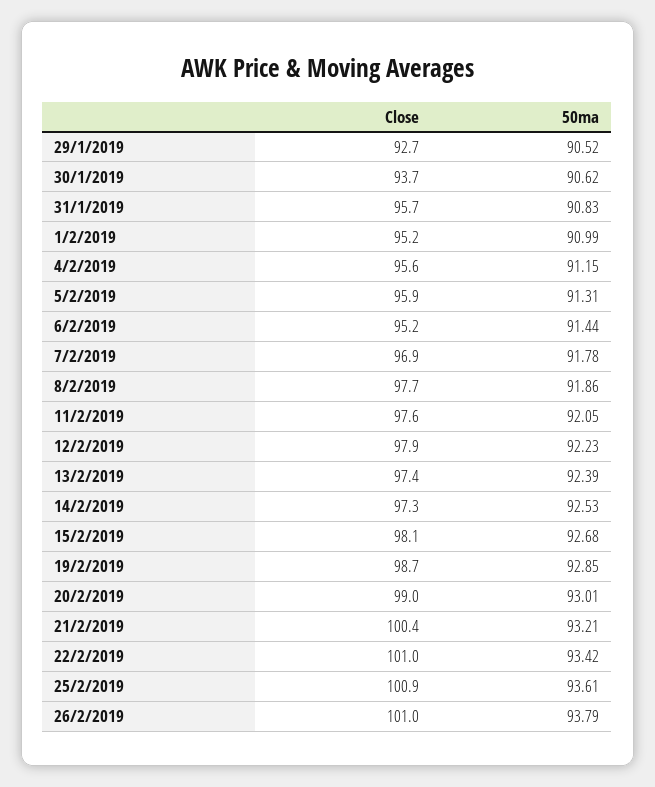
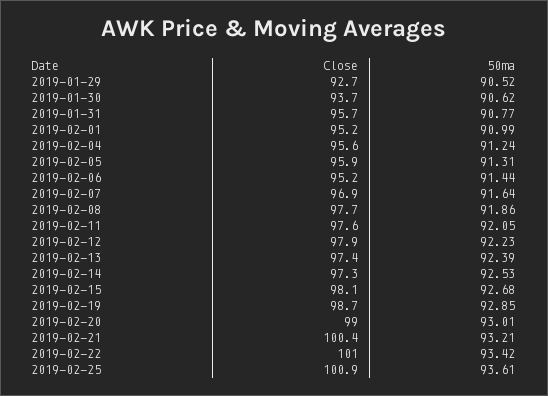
  {
    "Close": {
      "29/1/2019": 92.7,
      "30/1/2019": 93.7,
      "31/1/2019": 95.7,
      "1/2/2019": 95.2,
      "4/2/2019": 95.6,
      "5/2/2019": 95.9,
      "6/2/2019": 95.2,
      "7/2/2019": 96.9,
      "8/2/2019": 97.7,
      "11/2/2019": 97.6,
      "12/2/2019": 97.9,
      "13/2/2019": 97.4,
      "14/2/2019": 97.3,
      "15/2/2019": 98.1,
      "19/2/2019": 98.7,
      "20/2/2019": 99,
      "21/2/2019": 100.4,
      "22/2/2019": 101,
-     "25/2/2019": 100.9,
+     "25/2/2019": 100.9
-     "26/2/2019": 101
    },
    "50ma": {
      "29/1/2019": 90.52,
      "30/1/2019": 90.62,
-     "31/1/2019": 90.83,
+     "31/1/2019": 90.77,
      "1/2/2019": 90.99,
-     "4/2/2019": 91.15,
+     "4/2/2019": 91.24,
      "5/2/2019": 91.31,
      "6/2/2019": 91.44,
-     "7/2/2019": 91.78,
+     "7/2/2019": 91.64,
      "8/2/2019": 91.86,
      "11/2/2019": 92.05,
      "12/2/2019": 92.23,
      "13/2/2019": 92.39,
      "14/2/2019": 92.53,
      "15/2/2019": 92.68,
      "19/2/2019": 92.85,
      "20/2/2019": 93.01,
      "21/2/2019": 93.21,
      "22/2/2019": 93.42,
-     "25/2/2019": 93.61,
+     "25/2/2019": 93.61
-     "26/2/2019": 93.79
    }
  }

